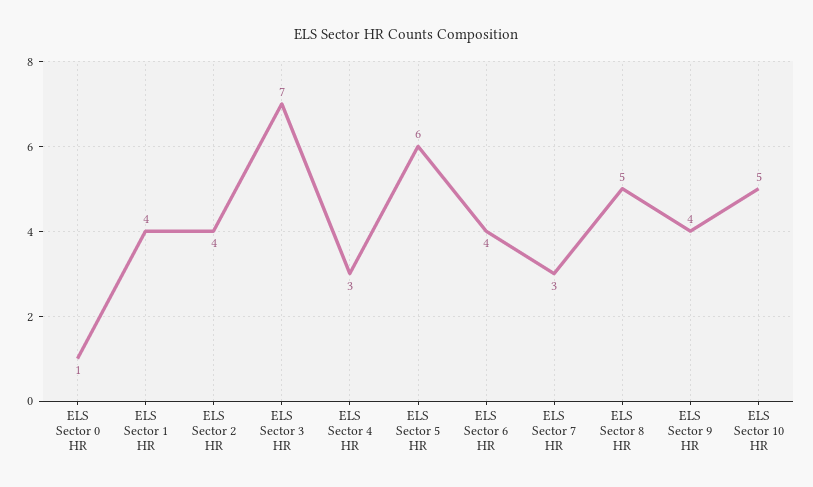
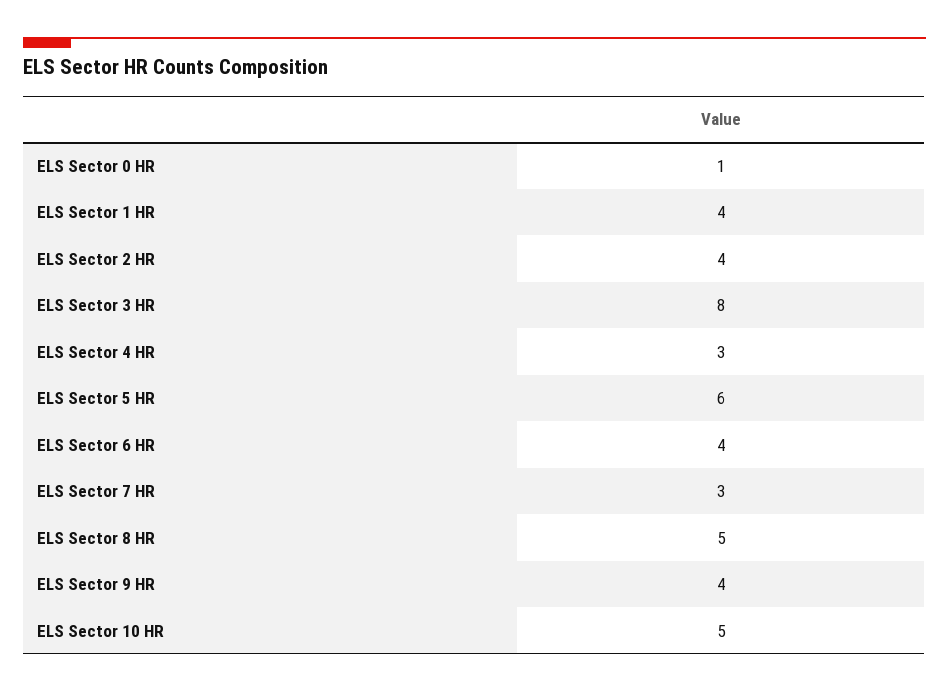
  {
    "ELS Sector 0 HR": 1,
    "ELS Sector 1 HR": 4,
    "ELS Sector 2 HR": 4,
-   "ELS Sector 3 HR": 7,
+   "ELS Sector 3 HR": 8,
    "ELS Sector 4 HR": 3,
    "ELS Sector 5 HR": 6,
    "ELS Sector 6 HR": 4,
    "ELS Sector 7 HR": 3,
    "ELS Sector 8 HR": 5,
    "ELS Sector 9 HR": 4,
    "ELS Sector 10 HR": 5
  }

